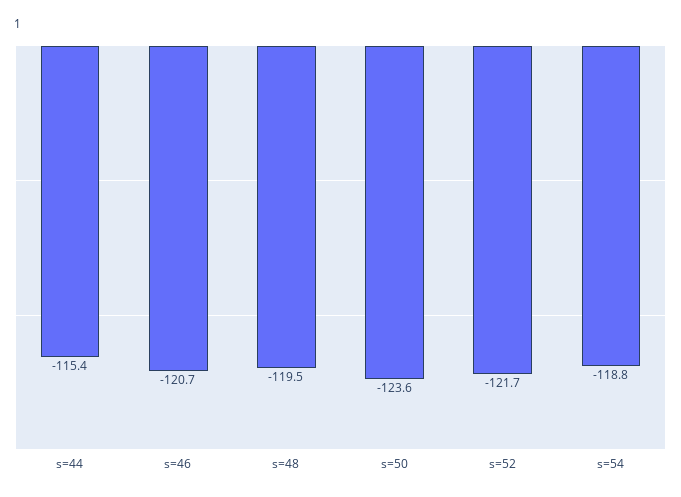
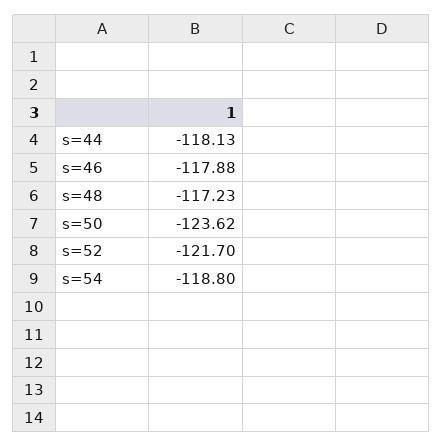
  {
-   "s=44": -115.4,
+   "s=44": -118.13,
-   "s=46": -120.7,
+   "s=46": -117.88,
-   "s=48": -119.5,
+   "s=48": -117.23,
    "s=50": -123.62,
    "s=52": -121.7,
    "s=54": -118.8
  }

